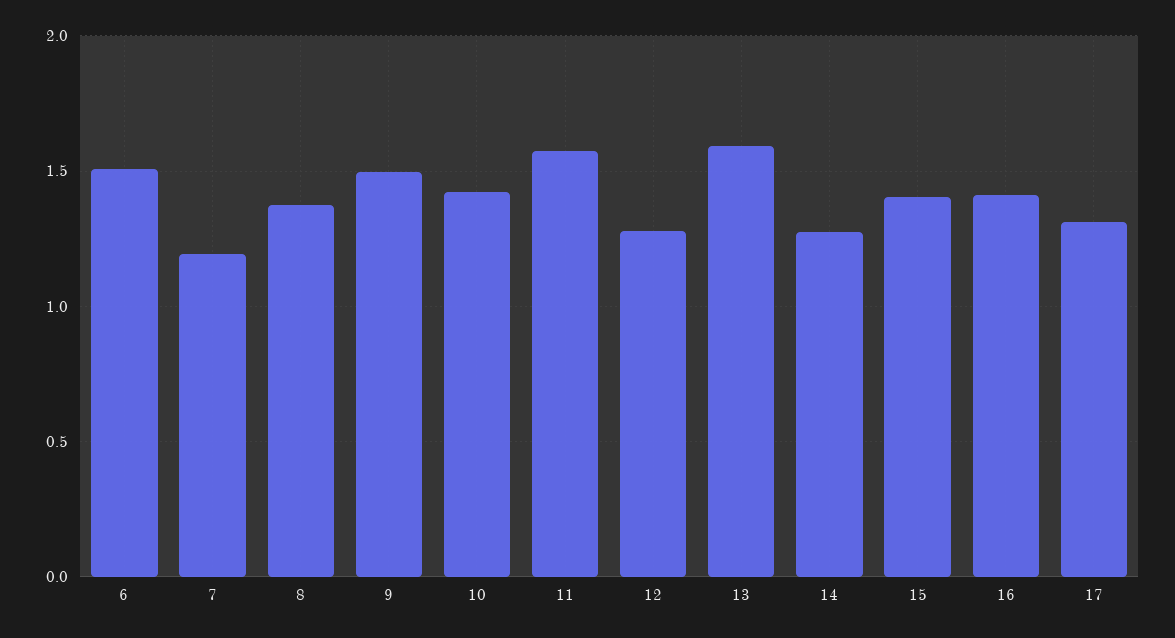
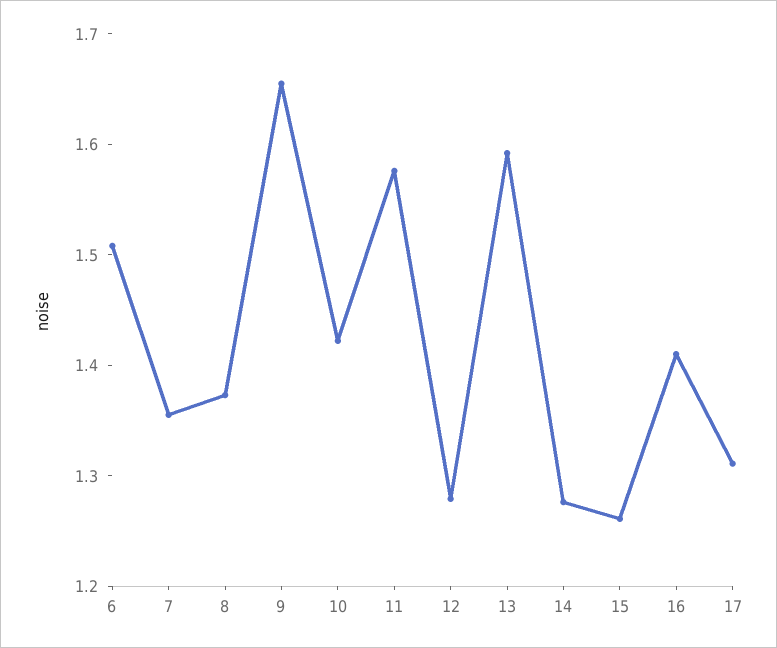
  {
    "6": 1.5,
-   "7": 1.2,
+   "7": 1.36,
    "8": 1.38,
-   "9": 1.5,
+   "9": 1.66,
    "10": 1.42,
    "11": 1.58,
    "12": 1.28,
    "13": 1.6,
    "14": 1.28,
-   "15": 1.4,
+   "15": 1.26,
    "16": 1.42,
    "17": 1.32
  }

